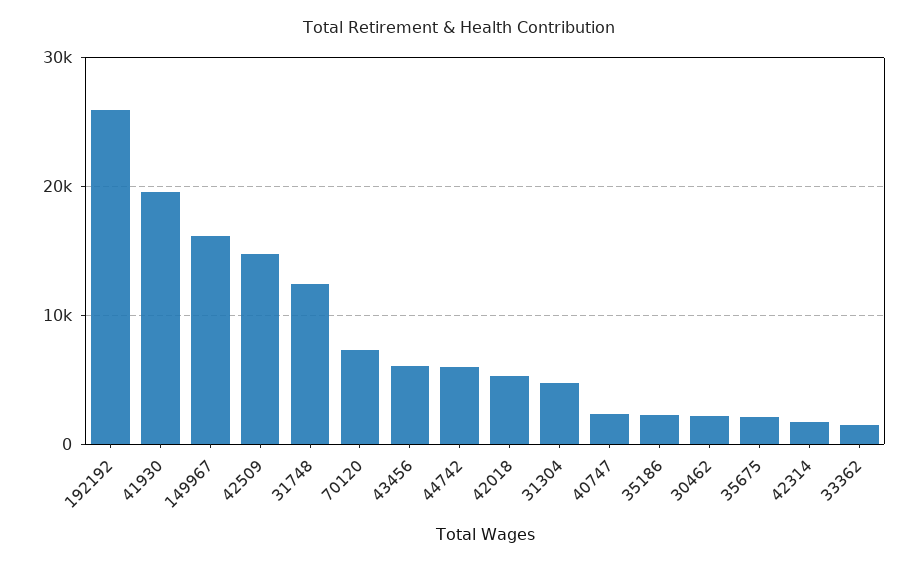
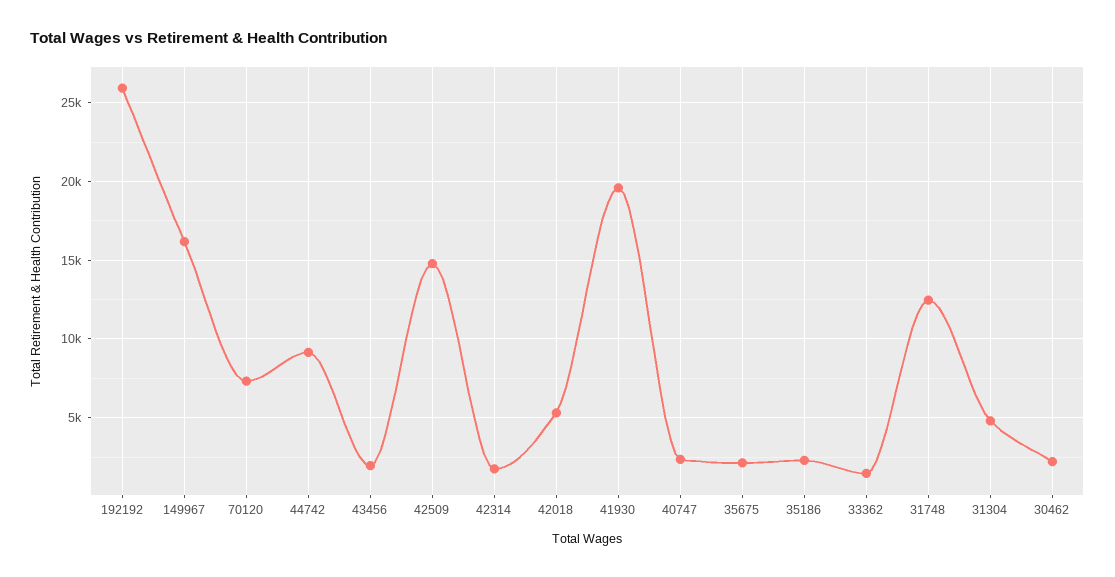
  {
    "192192": 26000,
    "41930": 19500,
    "149967": 16000,
    "42509": 15000,
    "31748": 12500,
    "70120": 7500,
-   "43456": 6000,
+   "43456": 2000,
-   "44742": 6000,
+   "44742": 9000,
    "42018": 5500,
    "31304": 5000,
    "40747": 2500,
    "35186": 2500,
    "30462": 2000,
    "35675": 2000,
    "42314": 1500,
    "33362": 1500
  }

